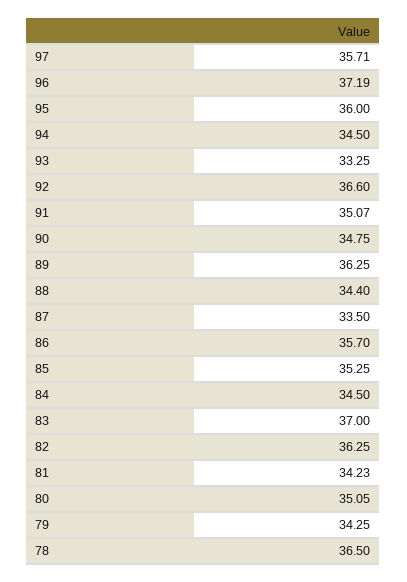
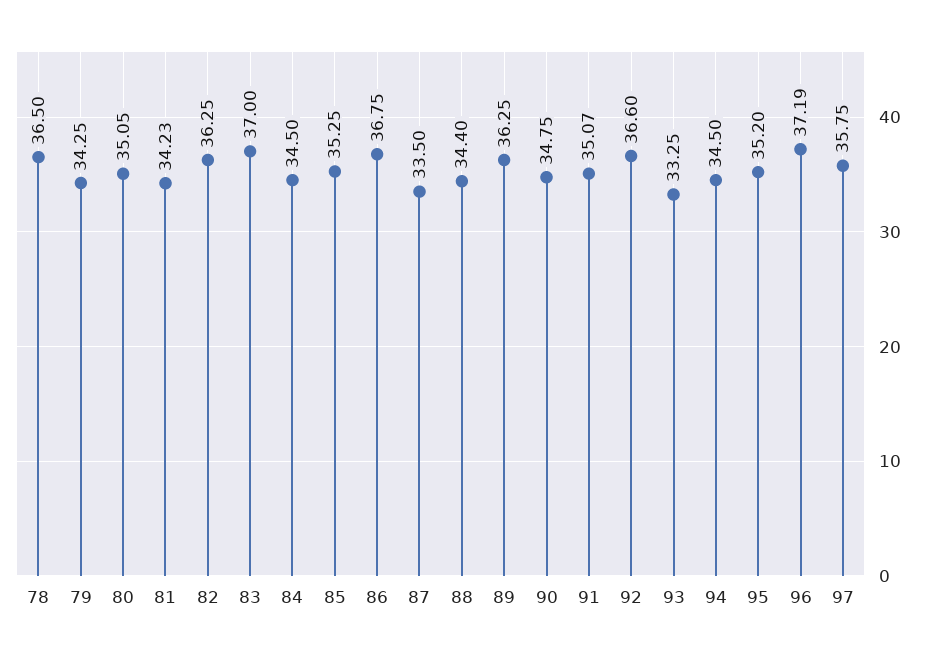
  {
-   "97": 35.71,
+   "97": 35.75,
    "96": 37.19,
-   "95": 36,
+   "95": 35.2,
    "94": 34.5,
    "93": 33.25,
    "92": 36.6,
    "91": 35.07,
    "90": 34.75,
    "89": 36.25,
    "88": 34.4,
    "87": 33.5,
-   "86": 35.7,
+   "86": 36.75,
    "85": 35.25,
    "84": 34.5,
    "83": 37,
    "82": 36.25,
    "81": 34.23,
    "80": 35.05,
    "79": 34.25,
    "78": 36.5
  }

